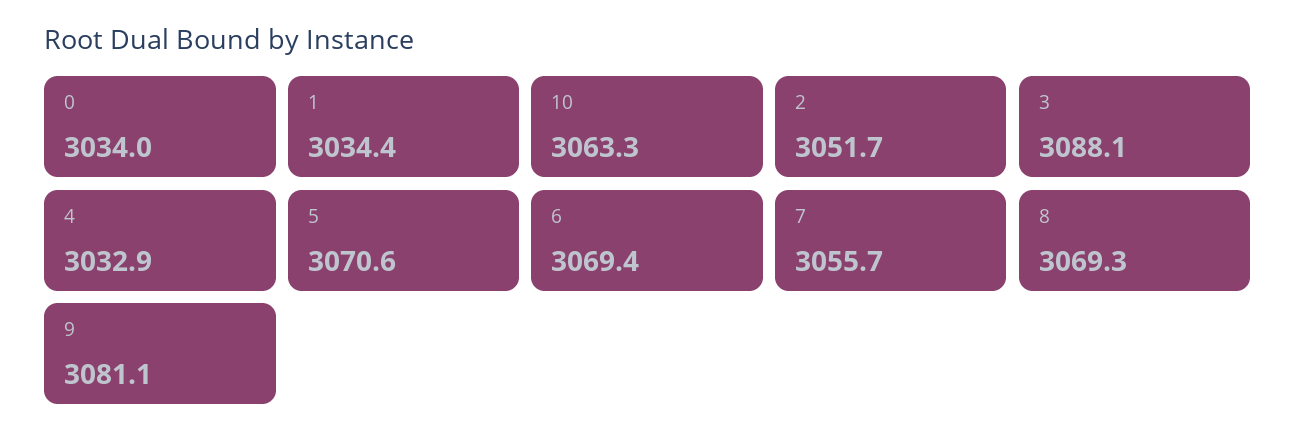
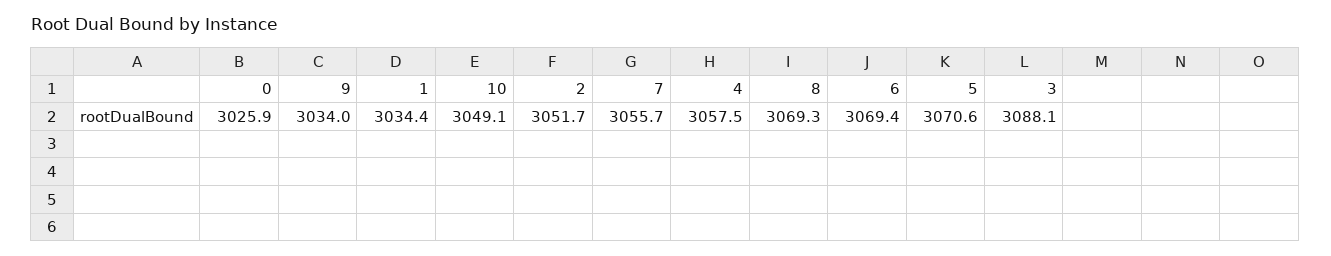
  {
-   "0": 3034,
+   "0": 3025.9,
    "1": 3034.4,
-   "10": 3063.3,
+   "10": 3049.1,
    "2": 3051.7,
    "3": 3088.1,
-   "4": 3032.9,
+   "4": 3057.5,
    "5": 3070.6,
    "6": 3069.4,
    "7": 3055.7,
    "8": 3069.3,
-   "9": 3081.1
+   "9": 3034
  }

